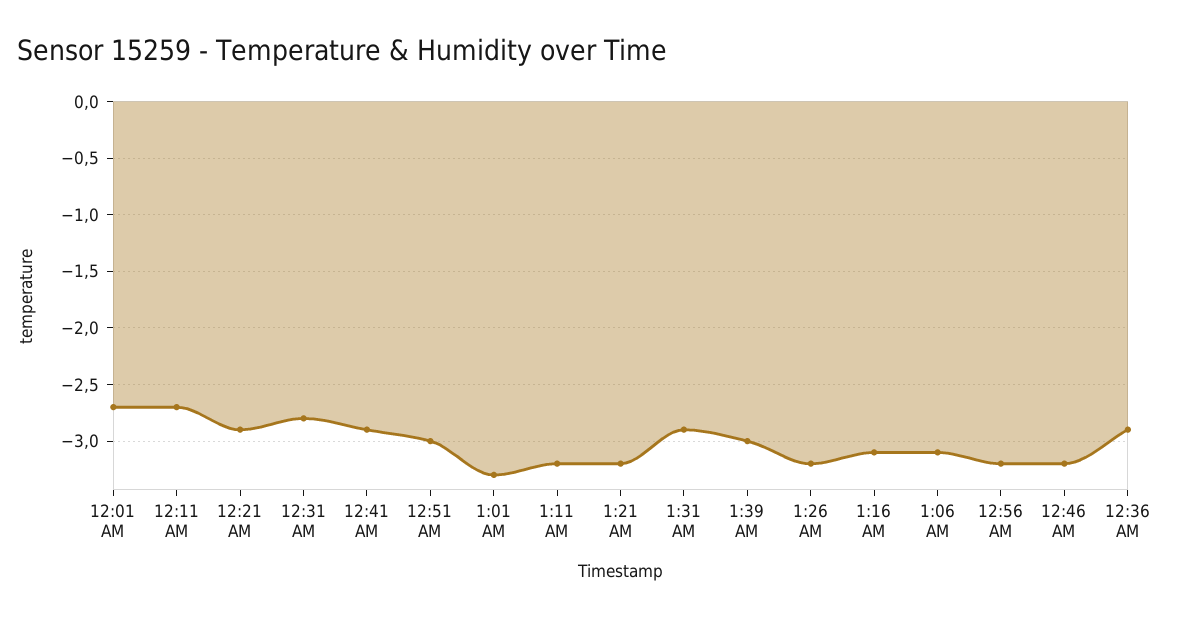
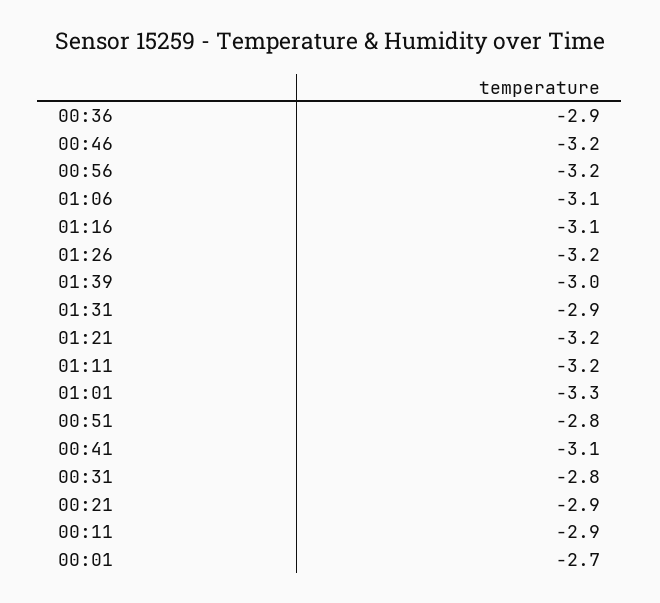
  {
    "12:01 AM": -2.7,
-   "12:11 AM": -2.7,
+   "12:11 AM": -2.9,
    "12:21 AM": -2.9,
    "12:31 AM": -2.8,
-   "12:41 AM": -2.9,
+   "12:41 AM": -3.1,
-   "12:51 AM": -3,
+   "12:51 AM": -2.8,
    "1:01 AM": -3.3,
    "1:11 AM": -3.2,
    "1:21 AM": -3.2,
    "1:31 AM": -2.9,
    "1:39 AM": -3,
    "1:26 AM": -3.2,
    "1:16 AM": -3.1,
    "1:06 AM": -3.1,
    "12:56 AM": -3.2,
    "12:46 AM": -3.2,
    "12:36 AM": -2.9
  }

